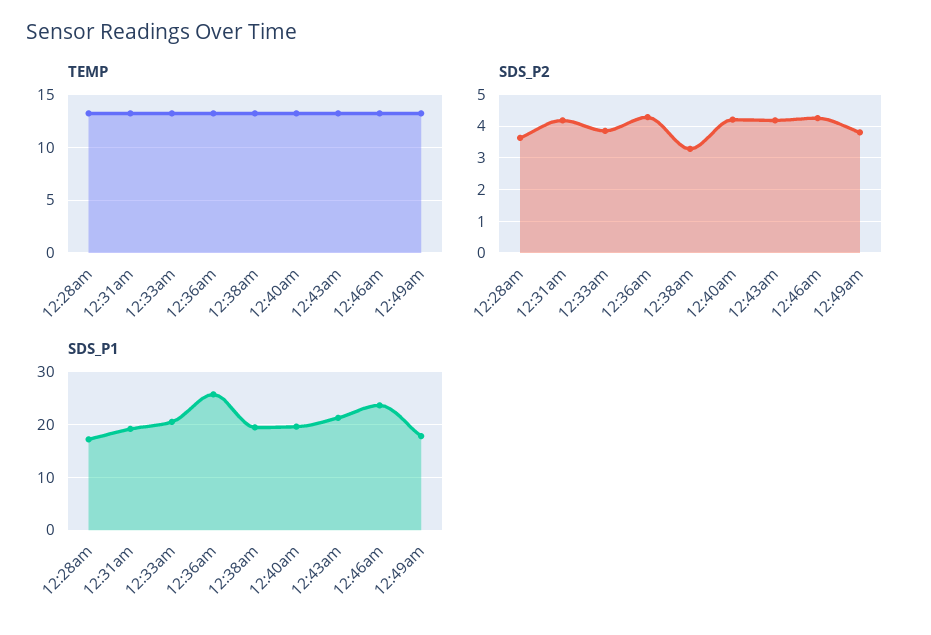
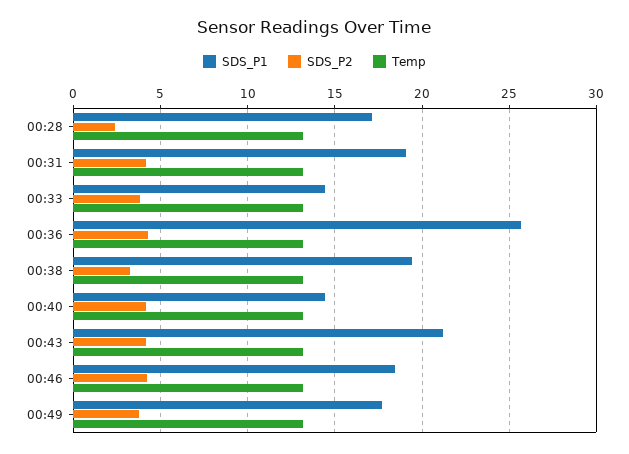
  {
    "TEMP": {
      "12:28am": 13,
      "12:31am": 13,
      "12:33am": 13,
      "12:36am": 13,
      "12:38am": 13,
      "12:40am": 13,
      "12:43am": 13,
      "12:46am": 13,
      "12:49am": 13
    },
    "SDS_P2": {
-     "12:28am": 3.6,
+     "12:28am": 2.5,
      "12:31am": 4.2,
      "12:33am": 3.8,
      "12:36am": 4.2,
      "12:38am": 3.2,
      "12:40am": 4.2,
      "12:43am": 4.2,
      "12:46am": 4.2,
      "12:49am": 3.8
    },
    "SDS_P1": {
      "12:28am": 17,
      "12:31am": 19,
-     "12:33am": 20,
+     "12:33am": 14.5,
      "12:36am": 25.5,
      "12:38am": 19.5,
-     "12:40am": 20,
+     "12:40am": 14.5,
      "12:43am": 21,
-     "12:46am": 24,
+     "12:46am": 18.5,
      "12:49am": 17.5
    }
  }

